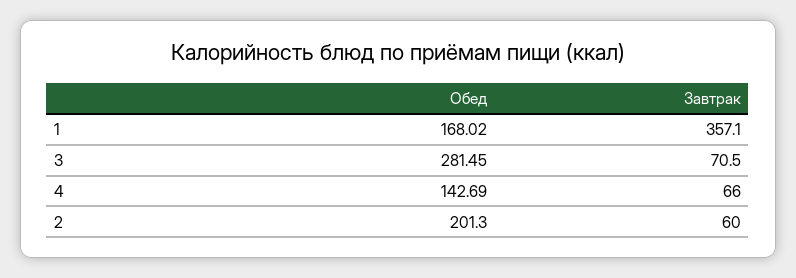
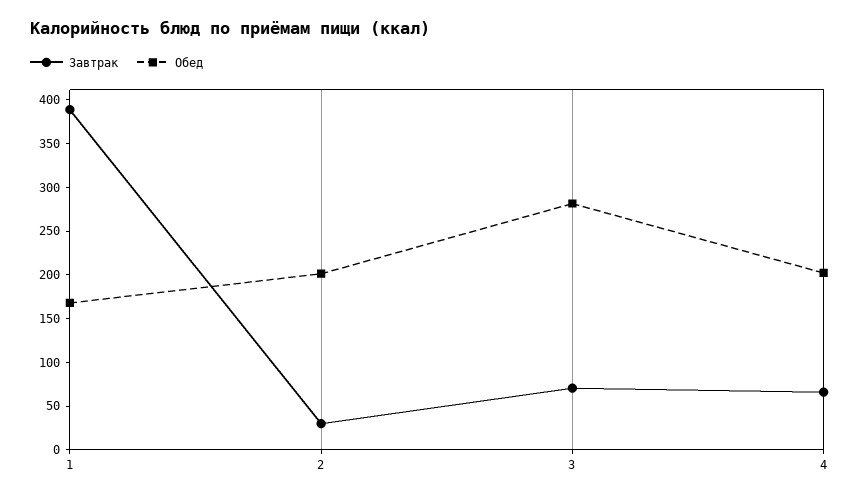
  {
    "Обед": {
      "1": 168.02,
      "3": 281.45,
-     "4": 142.69,
+     "4": 200,
      "2": 201.3
    },
    "Завтрак": {
-     "1": 357.1,
+     "1": 390,
      "3": 70.5,
      "4": 66,
-     "2": 60
+     "2": 30
    }
  }

